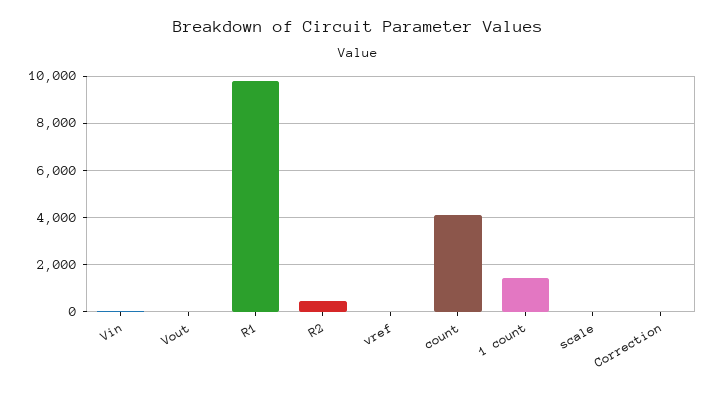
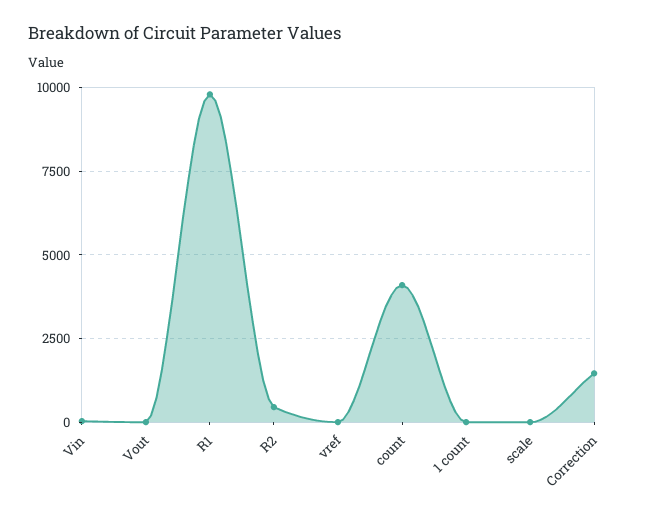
  {
    "Vin": 0,
    "Vout": 0,
    "R1": 9750,
    "R2": 500,
    "vref": 0,
    "count": 4000,
-   "1 count": 1500,
+   "1 count": 0,
    "scale": 0,
-   "Correction": 0
+   "Correction": 1500
  }

